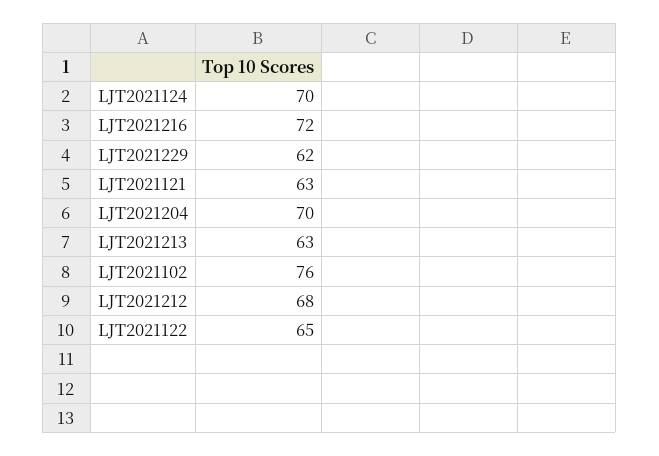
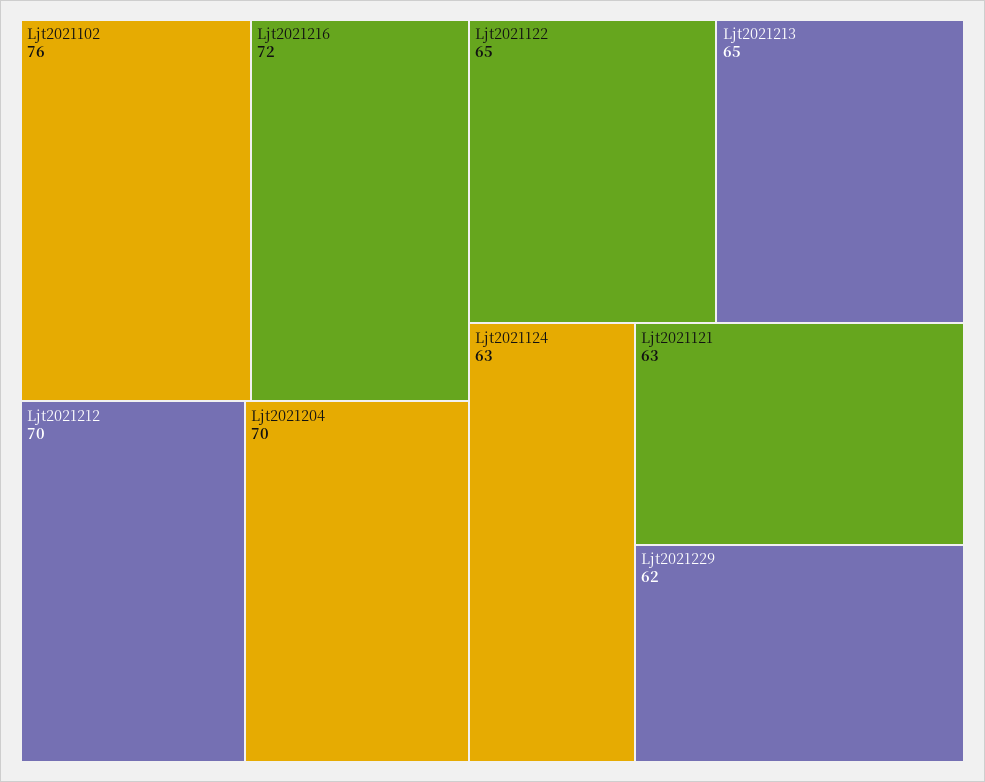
  {
-   "LJT2021124": 70,
+   "LJT2021124": 63,
    "LJT2021216": 72,
    "LJT2021229": 62,
    "LJT2021121": 63,
    "LJT2021204": 70,
-   "LJT2021213": 63,
+   "LJT2021213": 65,
    "LJT2021102": 76,
-   "LJT2021212": 68,
+   "LJT2021212": 70,
    "LJT2021122": 65
  }

